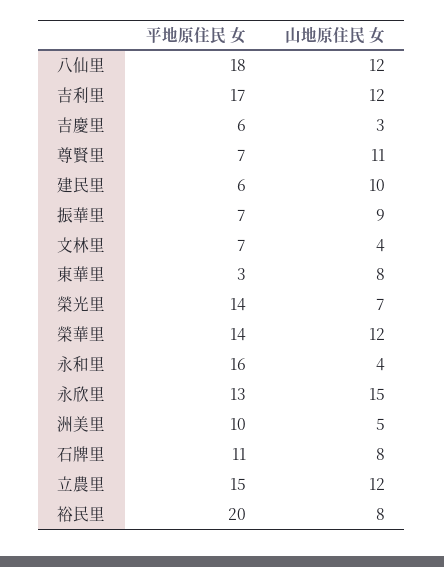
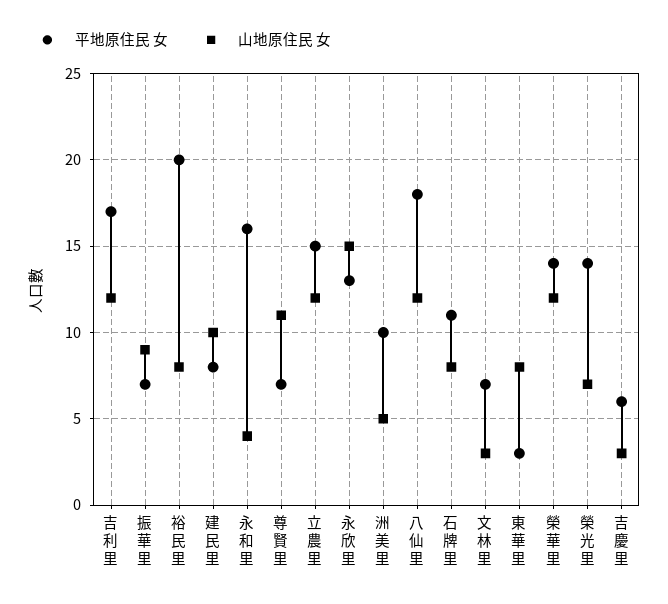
  {
    "平地原住民 女": {
      "八仙里": 18,
      "吉利里": 17,
      "吉慶里": 6,
      "尊賢里": 7,
-     "建民里": 6,
+     "建民里": 8,
      "振華里": 7,
      "文林里": 7,
      "東華里": 3,
      "榮光里": 14,
      "榮華里": 14,
      "永和里": 16,
      "永欣里": 13,
      "洲美里": 10,
      "石牌里": 11,
      "立農里": 15,
      "裕民里": 20
    },
    "山地原住民 女": {
      "八仙里": 12,
      "吉利里": 12,
      "吉慶里": 3,
      "尊賢里": 11,
      "建民里": 10,
      "振華里": 9,
-     "文林里": 4,
+     "文林里": 3,
      "東華里": 8,
      "榮光里": 7,
      "榮華里": 12,
      "永和里": 4,
      "永欣里": 15,
      "洲美里": 5,
      "石牌里": 8,
      "立農里": 12,
      "裕民里": 8
    }
  }

